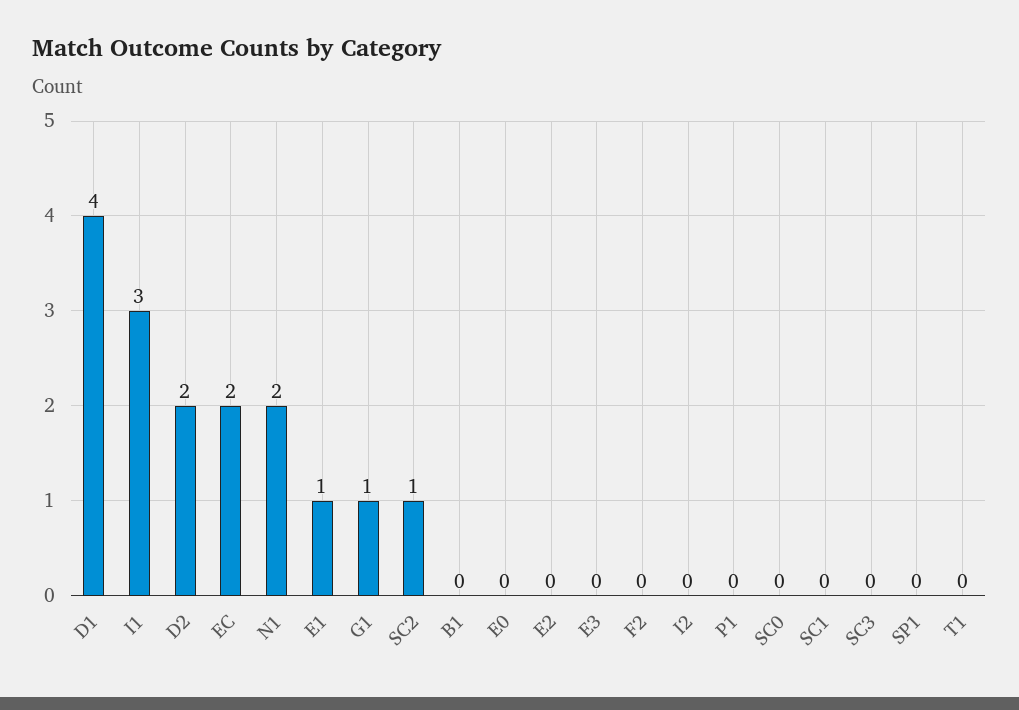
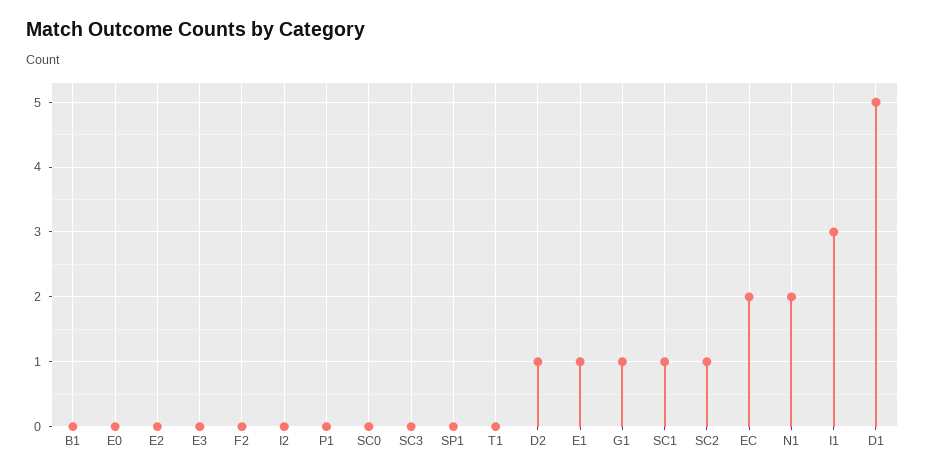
  {
-   "D1": 4,
+   "D1": 5,
    "I1": 3,
-   "D2": 2,
+   "D2": 1,
    "EC": 2,
    "N1": 2,
    "E1": 1,
    "G1": 1,
    "SC2": 1,
    "B1": 0,
    "E0": 0,
    "E2": 0,
    "E3": 0,
    "F2": 0,
    "I2": 0,
    "P1": 0,
    "SC0": 0,
-   "SC1": 0,
+   "SC1": 1,
    "SC3": 0,
    "SP1": 0,
    "T1": 0
  }

